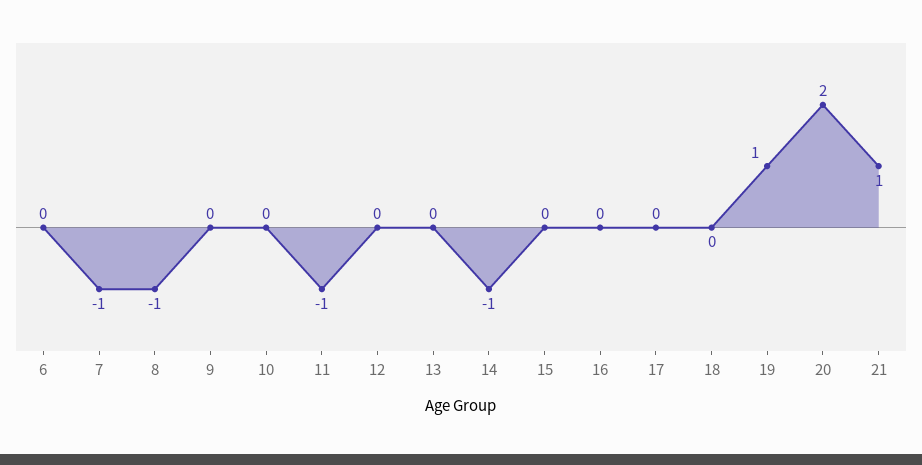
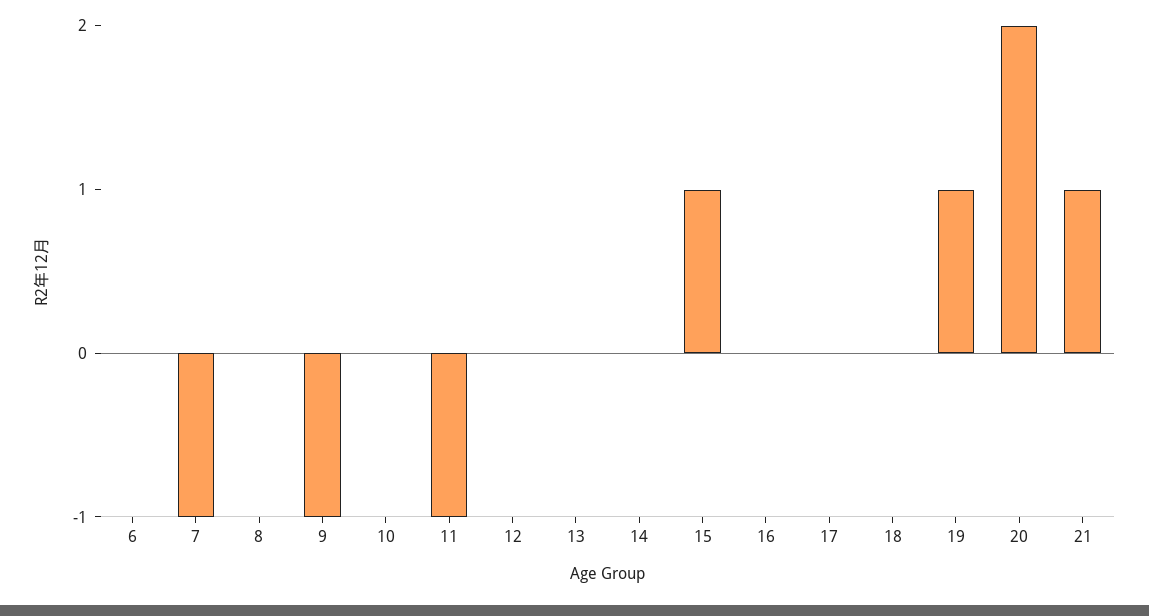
  {
    "6": 0,
    "7": -1,
-   "8": -1,
+   "8": 0,
-   "9": 0,
+   "9": -1,
    "10": 0,
    "11": -1,
    "12": 0,
    "13": 0,
-   "14": -1,
+   "14": 0,
-   "15": 0,
+   "15": 1,
    "16": 0,
    "17": 0,
    "18": 0,
    "19": 1,
    "20": 2,
    "21": 1
  }

